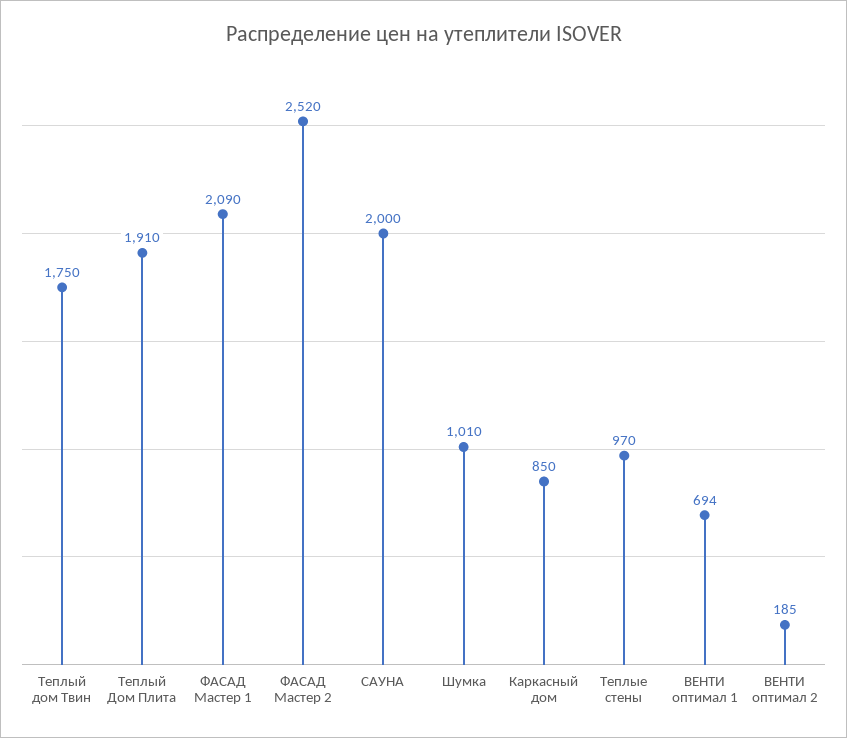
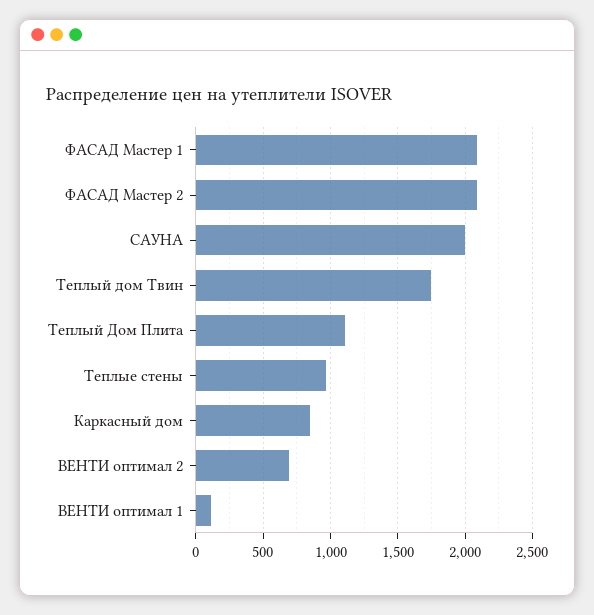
  {
    "Теплый дом Твин": 1750,
-   "Теплый Дом Плита": 1910,
+   "Теплый Дом Плита": 1100,
    "ФАСАД Мастер 1": 2090,
-   "ФАСАД Мастер 2": 2520,
+   "ФАСАД Мастер 2": 2100,
    "САУНА": 2000,
-   "Шумка": 1010,
    "Каркасный дом": 850,
    "Теплые стены": 970,
-   "ВЕНТИ оптимал 1": 694,
+   "ВЕНТИ оптимал 1": 100,
-   "ВЕНТИ оптимал 2": 185
+   "ВЕНТИ оптимал 2": 700
  }

